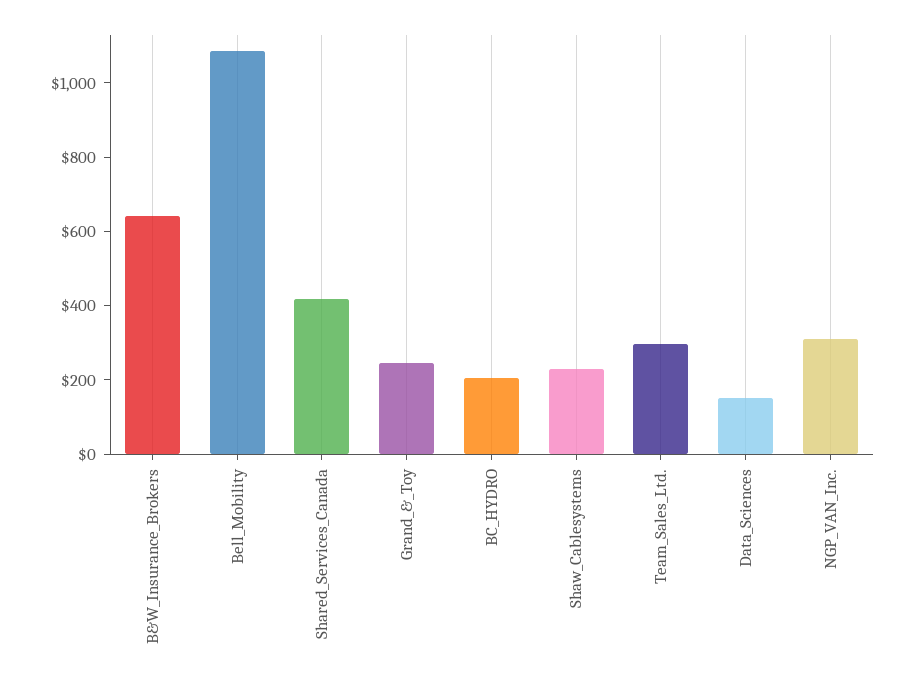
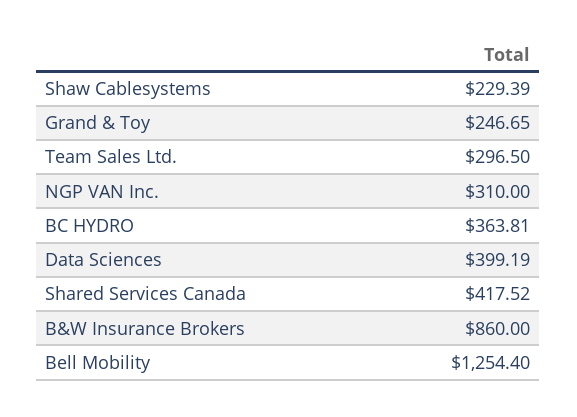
  {
-   "B&W_Insurance_Brokers": 650,
+   "B&W_Insurance_Brokers": 860,
-   "Bell_Mobility": 1100,
+   "Bell_Mobility": 1254.4,
    "Shared_Services_Canada": 417.52,
    "Grand_&_Toy": 246.65,
-   "BC_HYDRO": 200,
+   "BC_HYDRO": 363.81,
    "Shaw_Cablesystems": 229.39,
    "Team_Sales_Ltd.": 296.5,
-   "Data_Sciences": 150,
+   "Data_Sciences": 399.19,
    "NGP_VAN_Inc.": 310
  }

